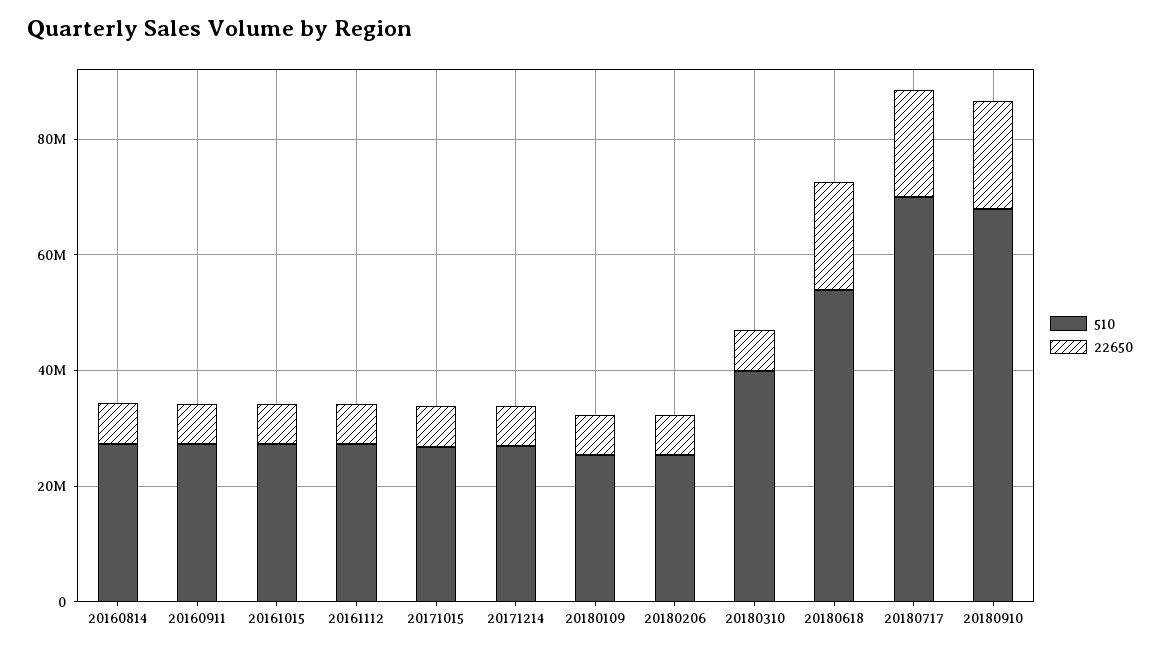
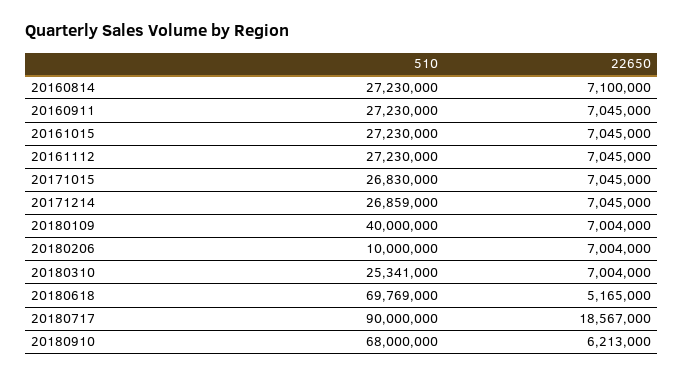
  {
    "510": {
      "20160814": 27230000,
      "20160911": 27230000,
      "20161015": 27230000,
      "20161112": 27230000,
      "20171015": 26830000,
      "20171214": 26859000,
-     "20180109": 25000000,
+     "20180109": 40000000,
-     "20180206": 25000000,
+     "20180206": 10000000,
-     "20180310": 40000000,
+     "20180310": 25341000,
-     "20180618": 55000000,
+     "20180618": 69769000,
-     "20180717": 70000000,
+     "20180717": 90000000,
      "20180910": 68000000
    },
    "22650": {
      "20160814": 7100000,
      "20160911": 7045000,
      "20161015": 7045000,
      "20161112": 7045000,
      "20171015": 7045000,
      "20171214": 7045000,
      "20180109": 7004000,
      "20180206": 7004000,
      "20180310": 7004000,
-     "20180618": 20000000,
+     "20180618": 5165000,
      "20180717": 18567000,
-     "20180910": 20000000
+     "20180910": 6213000
    }
  }

